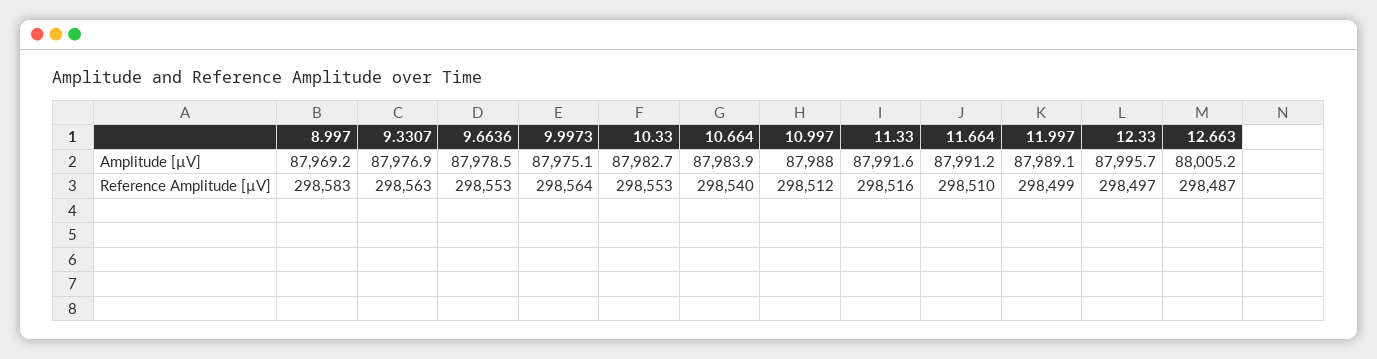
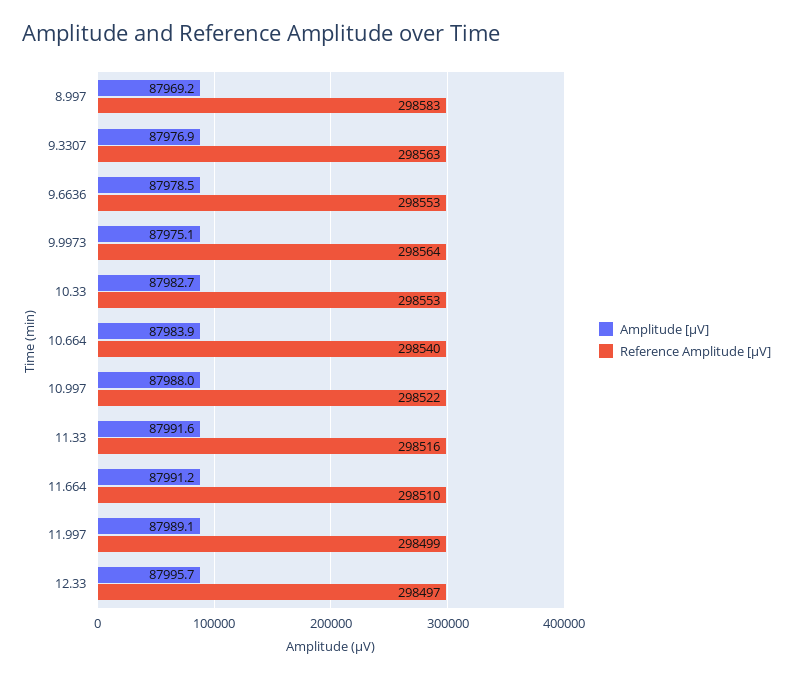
  {
    "Amplitude [µV]": {
      "8.997": 87969.2,
      "9.3307": 87976.9,
      "9.6636": 87978.5,
      "9.9973": 87975.1,
      "10.33": 87982.7,
      "10.664": 87983.9,
      "10.997": 87988,
      "11.33": 87991.6,
      "11.664": 87991.2,
      "11.997": 87989.1,
-     "12.33": 87995.7,
+     "12.33": 87995.7
-     "12.663": 88005.2
    },
    "Reference Amplitude [µV]": {
      "8.997": 298583,
      "9.3307": 298563,
      "9.6636": 298553,
      "9.9973": 298564,
      "10.33": 298553,
      "10.664": 298540,
-     "10.997": 298512,
+     "10.997": 298522,
      "11.33": 298516,
      "11.664": 298510,
      "11.997": 298499,
-     "12.33": 298497,
+     "12.33": 298497
-     "12.663": 298487
    }
  }

